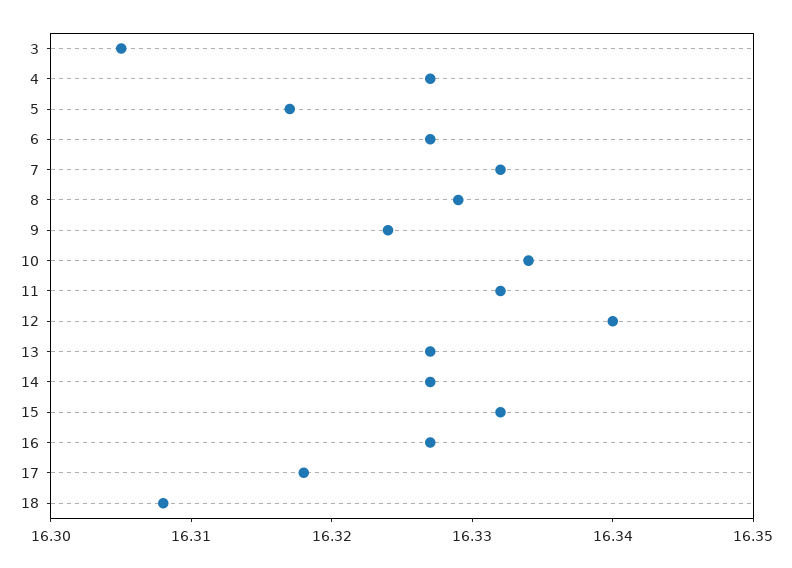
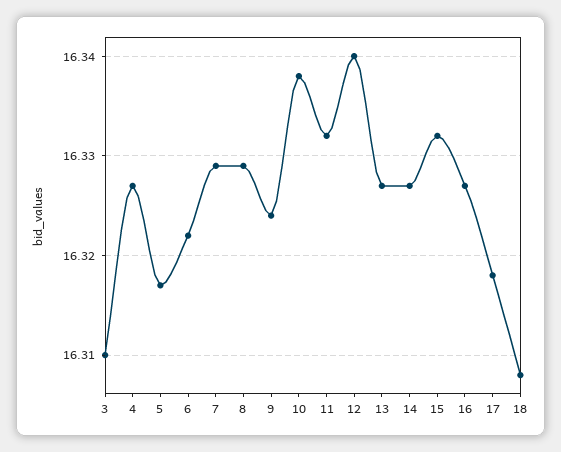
  {
-   "3": 16.305,
+   "3": 16.31,
    "4": 16.327,
    "5": 16.317,
-   "6": 16.327,
+   "6": 16.322,
-   "7": 16.332,
+   "7": 16.329,
    "8": 16.329,
    "9": 16.324,
-   "10": 16.334,
+   "10": 16.338,
    "11": 16.332,
    "12": 16.34,
    "13": 16.327,
    "14": 16.327,
    "15": 16.332,
    "16": 16.327,
    "17": 16.318,
    "18": 16.308
  }

